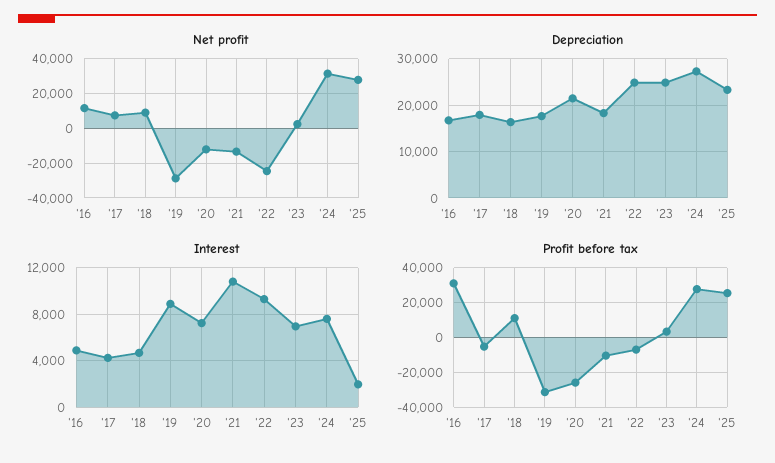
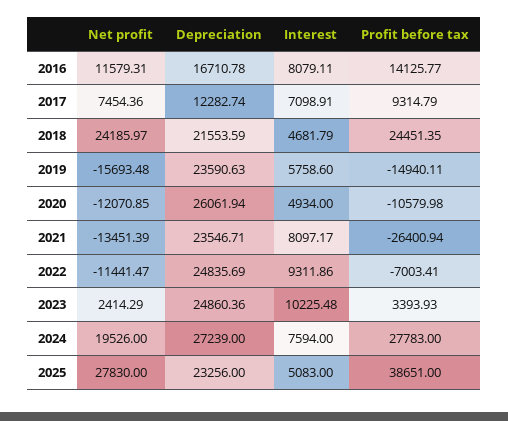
  {
    "Net profit": {
      "'16": 11579.31,
      "'17": 7454.36,
-     "'18": 10000,
+     "'18": 24185.97,
-     "'19": -30000,
+     "'19": -15693.48,
      "'20": -12070.85,
      "'21": -13451.39,
-     "'22": -25000,
+     "'22": -11441.47,
      "'23": 2414.29,
-     "'24": 30000,
+     "'24": 19526,
      "'25": 27830
    },
    "Depreciation": {
      "'16": 16710.78,
-     "'17": 18000,
+     "'17": 12282.74,
-     "'18": 16000,
+     "'18": 21553.59,
-     "'19": 18000,
+     "'19": 23590.63,
-     "'20": 22000,
+     "'20": 26061.94,
-     "'21": 18000,
+     "'21": 23546.71,
      "'22": 24835.69,
      "'23": 24860.36,
      "'24": 27239,
      "'25": 23256
    },
    "Interest": {
-     "'16": 5000,
+     "'16": 8079.11,
-     "'17": 4000,
+     "'17": 7098.91,
      "'18": 4681.79,
-     "'19": 9000,
+     "'19": 5758.6,
-     "'20": 7000,
+     "'20": 4934,
-     "'21": 11000,
+     "'21": 8097.17,
      "'22": 9311.86,
-     "'23": 7000,
+     "'23": 10225.48,
      "'24": 7594,
-     "'25": 2000
+     "'25": 5083
    },
    "Profit before tax": {
-     "'16": 30000,
+     "'16": 14125.77,
-     "'17": -5000,
+     "'17": 9314.79,
-     "'18": 10000,
+     "'18": 24451.35,
-     "'19": -30000,
+     "'19": -14940.11,
-     "'20": -25000,
+     "'20": -10579.98,
-     "'21": -10000,
+     "'21": -26400.94,
      "'22": -7003.41,
      "'23": 3393.93,
      "'24": 27783,
-     "'25": 25000
+     "'25": 38651
    }
  }

